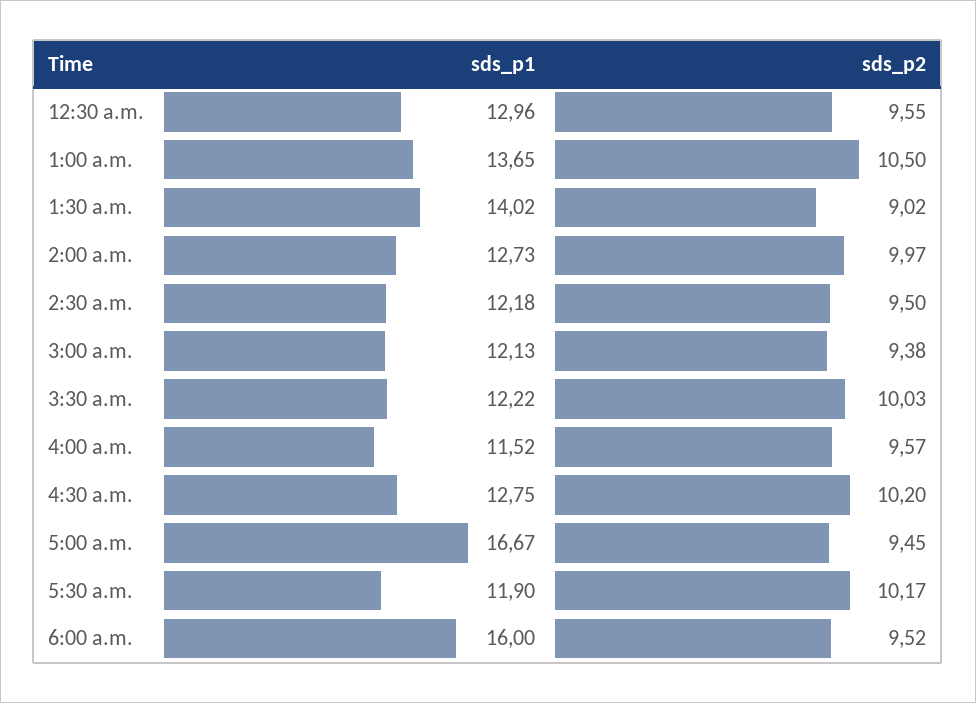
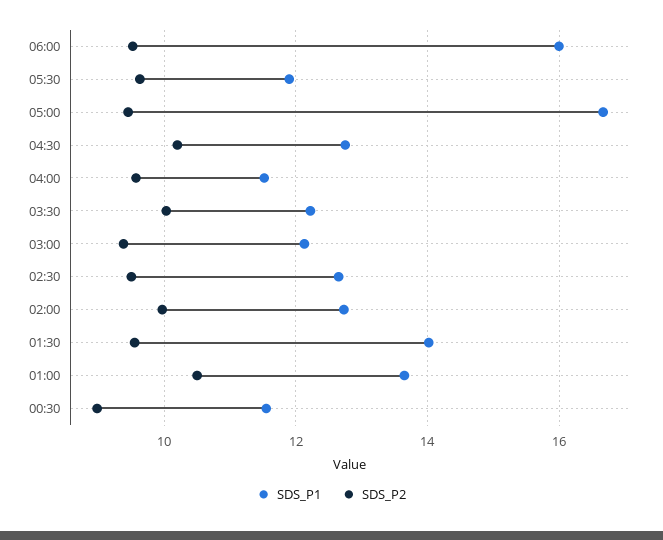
  {
    "sds_p1": {
-     "12:30 a.m.": 12.96,
+     "12:30 a.m.": 11.6,
      "1:00 a.m.": 13.65,
      "1:30 a.m.": 14.02,
      "2:00 a.m.": 12.73,
-     "2:30 a.m.": 12.18,
+     "2:30 a.m.": 12.6,
      "3:00 a.m.": 12.13,
      "3:30 a.m.": 12.22,
      "4:00 a.m.": 11.52,
      "4:30 a.m.": 12.75,
      "5:00 a.m.": 16.67,
      "5:30 a.m.": 11.9,
      "6:00 a.m.": 16
    },
    "sds_p2": {
-     "12:30 a.m.": 9.55,
+     "12:30 a.m.": 9,
      "1:00 a.m.": 10.5,
-     "1:30 a.m.": 9.02,
+     "1:30 a.m.": 9.6,
      "2:00 a.m.": 9.97,
      "2:30 a.m.": 9.5,
      "3:00 a.m.": 9.38,
      "3:30 a.m.": 10.03,
      "4:00 a.m.": 9.57,
      "4:30 a.m.": 10.2,
      "5:00 a.m.": 9.45,
-     "5:30 a.m.": 10.17,
+     "5:30 a.m.": 9.6,
      "6:00 a.m.": 9.52
    }
  }

